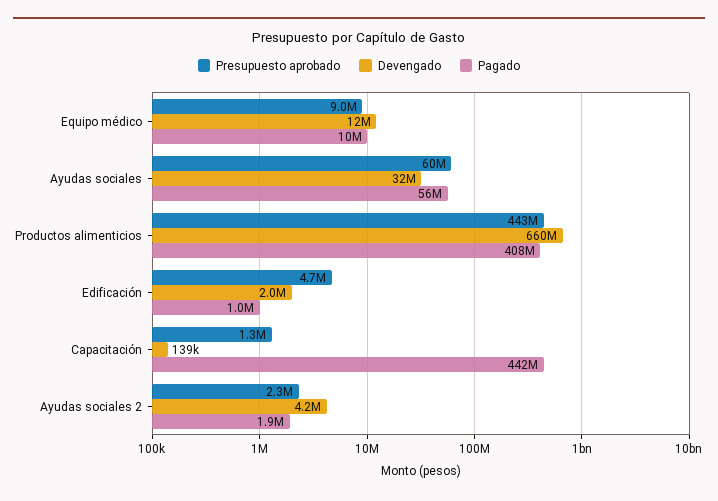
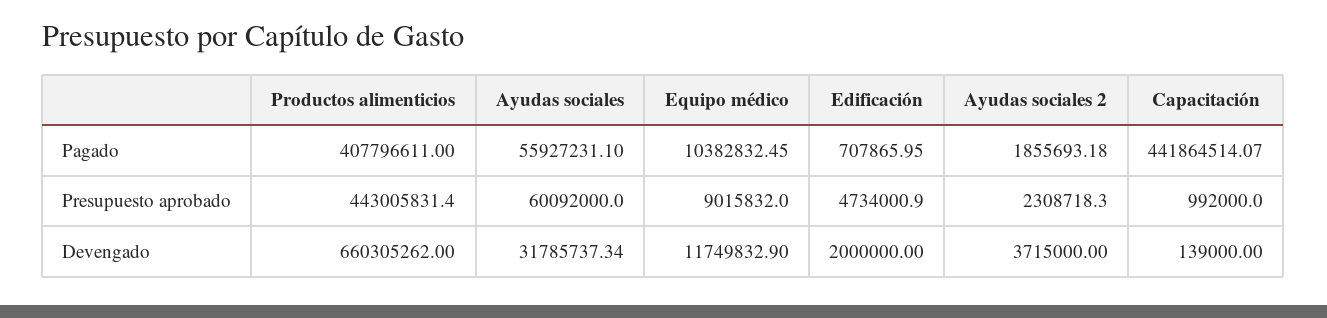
  {
    "Presupuesto aprobado": {
      "Equipo médico": 9015832,
      "Ayudas sociales": 60092000,
      "Productos alimenticios": 443005831.4,
      "Edificación": 4734000.9,
-     "Capacitación": 1300000,
+     "Capacitación": 992000,
      "Ayudas sociales 2": 2308718.3
    },
    "Devengado": {
      "Equipo médico": 11749832.9,
      "Ayudas sociales": 31785737.34,
      "Productos alimenticios": 660305262,
      "Edificación": 2000000,
      "Capacitación": 139000,
-     "Ayudas sociales 2": 4200000
+     "Ayudas sociales 2": 3715000
    },
    "Pagado": {
      "Equipo médico": 10382832.45,
      "Ayudas sociales": 55927231.1,
      "Productos alimenticios": 407796611,
-     "Edificación": 1000000,
+     "Edificación": 707865.95,
      "Capacitación": 441864514.07,
      "Ayudas sociales 2": 1855693.18
    }
  }

